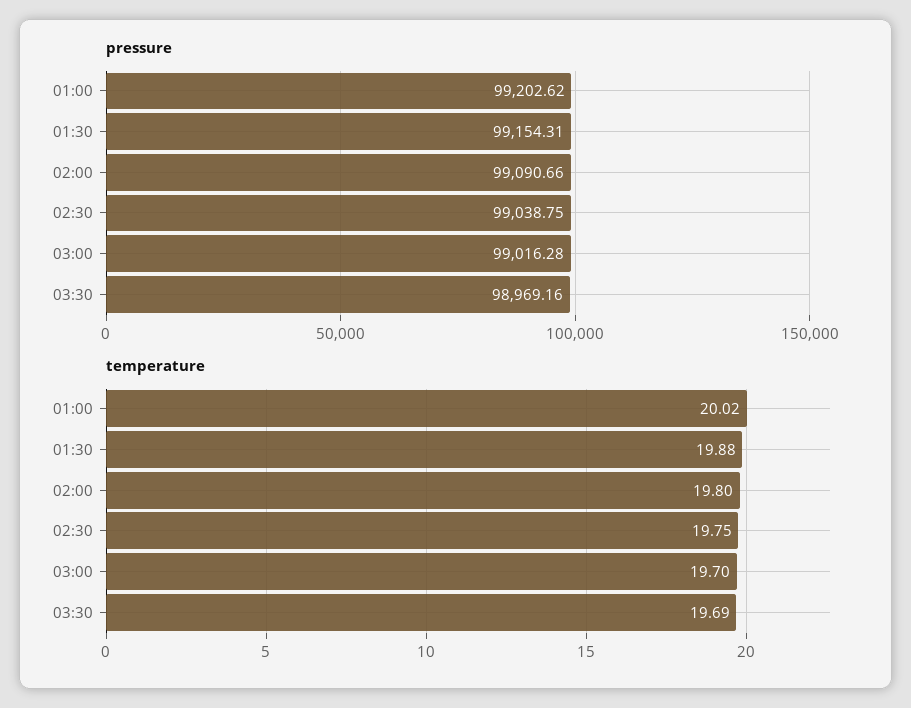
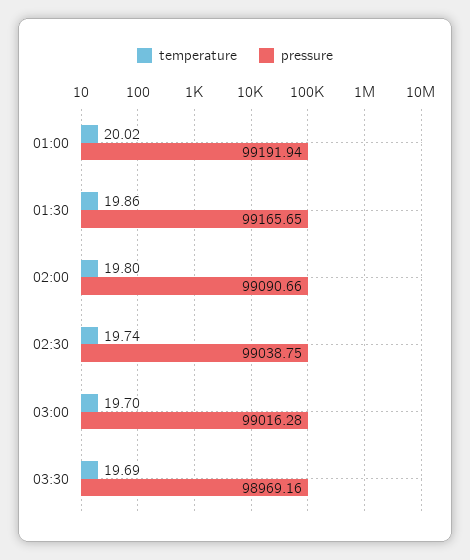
  {
    "pressure": {
-     "01:00": 99202.62,
+     "01:00": 99191.94,
-     "01:30": 99154.31,
+     "01:30": 99165.65,
      "02:00": 99090.66,
      "02:30": 99038.75,
      "03:00": 99016.28,
      "03:30": 98969.16
    },
    "temperature": {
      "01:00": 20.02,
-     "01:30": 19.88,
+     "01:30": 19.86,
      "02:00": 19.8,
-     "02:30": 19.75,
+     "02:30": 19.74,
      "03:00": 19.7,
      "03:30": 19.69
    }
  }

